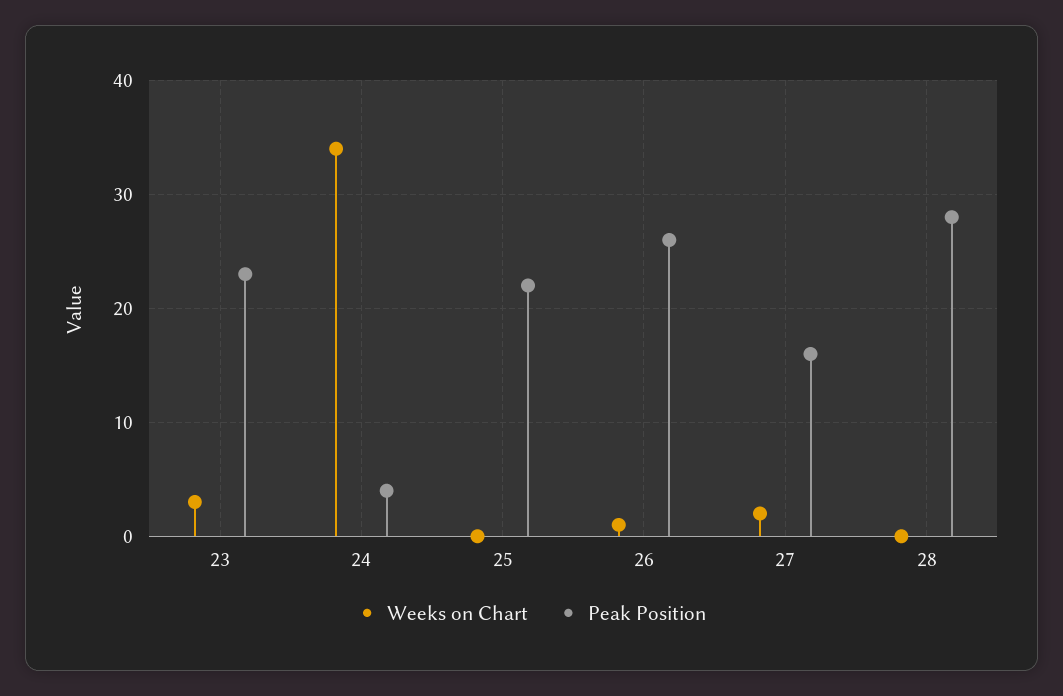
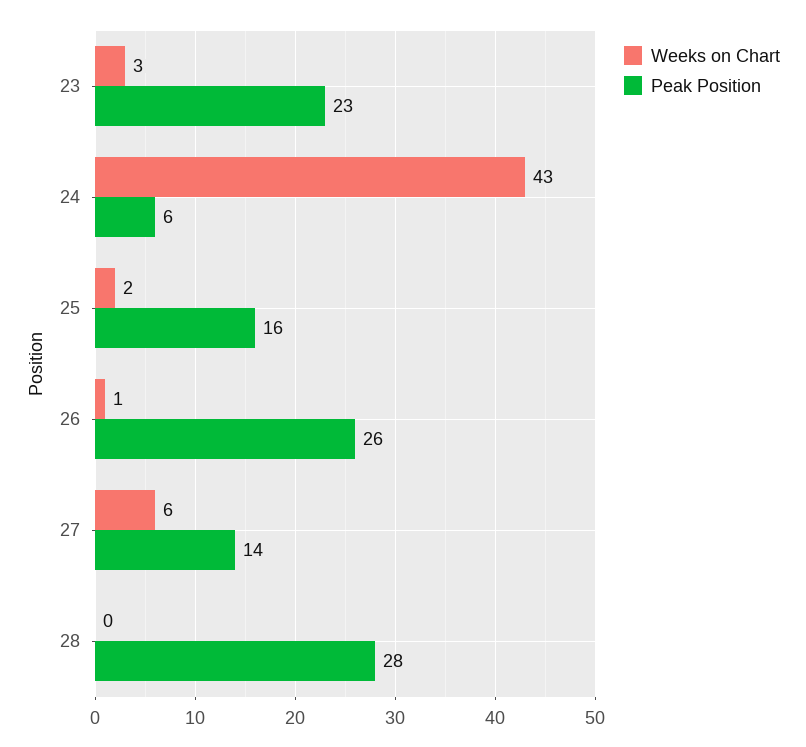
  {
    "Weeks on Chart": {
      "23": 3,
-     "24": 34,
+     "24": 43,
-     "25": 0,
+     "25": 2,
      "26": 1,
-     "27": 2,
+     "27": 6,
      "28": 0
    },
    "Peak Position": {
      "23": 23,
-     "24": 4,
+     "24": 6,
-     "25": 22,
+     "25": 16,
      "26": 26,
-     "27": 16,
+     "27": 14,
      "28": 28
    }
  }

